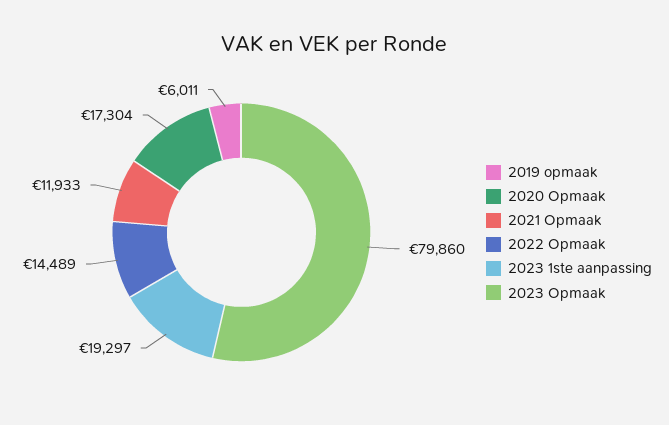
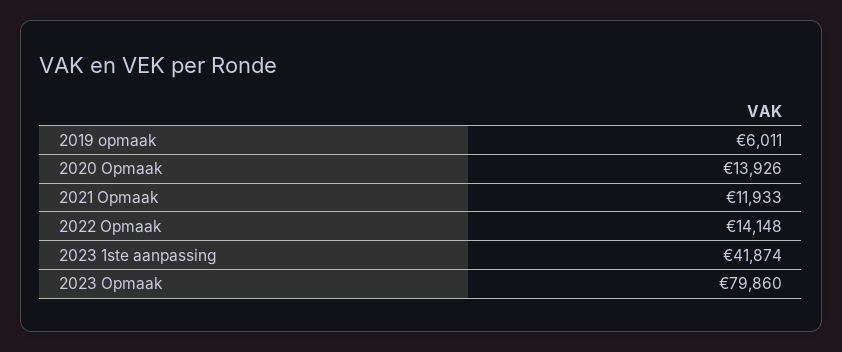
  {
    "2019 opmaak": 6011,
-   "2020 Opmaak": 17304,
+   "2020 Opmaak": 13926,
    "2021 Opmaak": 11933,
-   "2022 Opmaak": 14489,
+   "2022 Opmaak": 14148,
-   "2023 1ste aanpassing": 19297,
+   "2023 1ste aanpassing": 41874,
    "2023 Opmaak": 79860
  }

